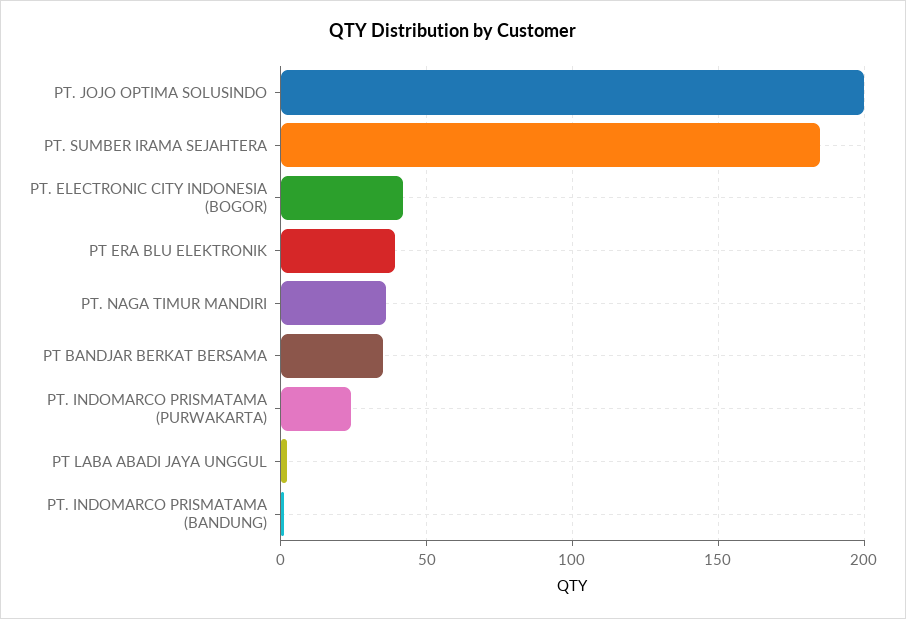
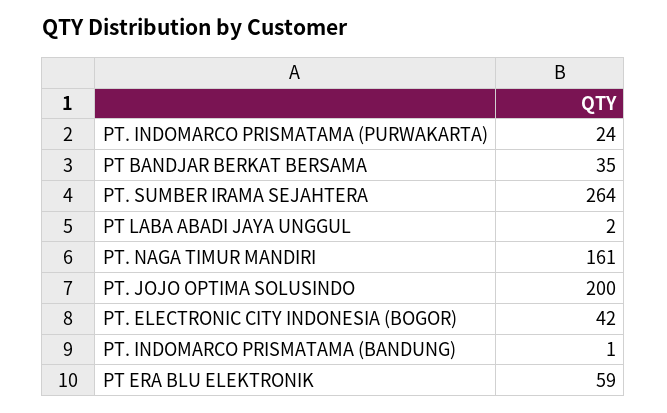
  {
    "PT. JOJO OPTIMA SOLUSINDO": 200,
-   "PT. SUMBER IRAMA SEJAHTERA": 185,
+   "PT. SUMBER IRAMA SEJAHTERA": 264,
    "PT. ELECTRONIC CITY INDONESIA (BOGOR)": 42,
-   "PT ERA BLU ELEKTRONIK": 40,
+   "PT ERA BLU ELEKTRONIK": 59,
-   "PT. NAGA TIMUR MANDIRI": 35,
+   "PT. NAGA TIMUR MANDIRI": 161,
    "PT BANDJAR BERKAT BERSAMA": 35,
    "PT. INDOMARCO PRISMATAMA (PURWAKARTA)": 24,
    "PT LABA ABADI JAYA UNGGUL": 2,
    "PT. INDOMARCO PRISMATAMA (BANDUNG)": 1
  }

